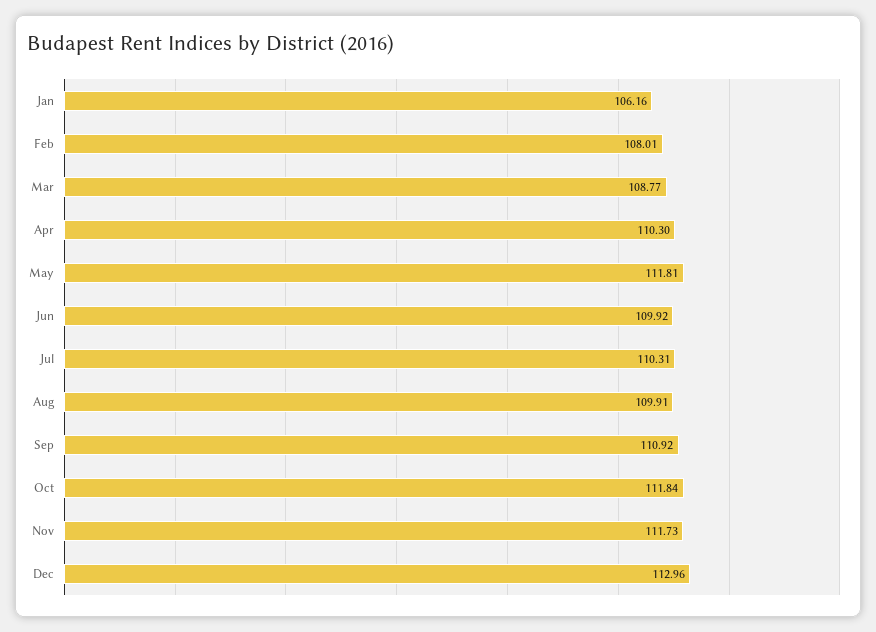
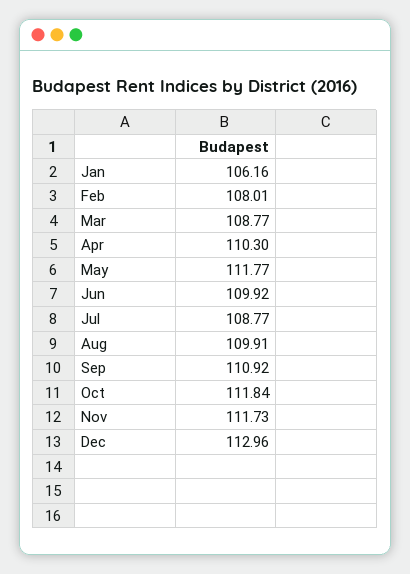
  {
    "Jan": 106.16,
    "Feb": 108.01,
    "Mar": 108.77,
    "Apr": 110.3,
-   "May": 111.81,
+   "May": 111.77,
    "Jun": 109.92,
-   "Jul": 110.31,
+   "Jul": 108.77,
    "Aug": 109.91,
    "Sep": 110.92,
    "Oct": 111.84,
    "Nov": 111.73,
    "Dec": 112.96
  }

